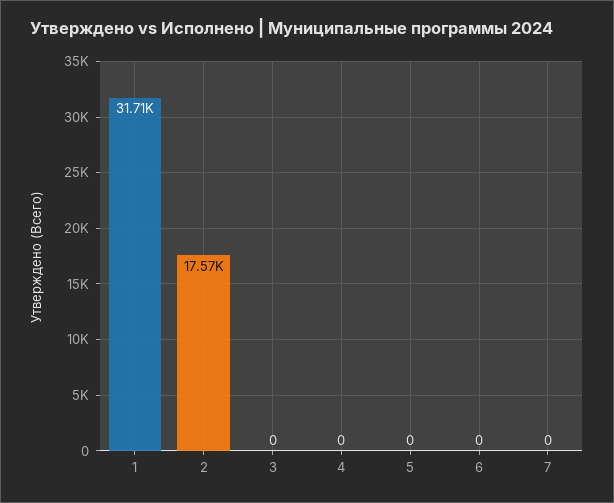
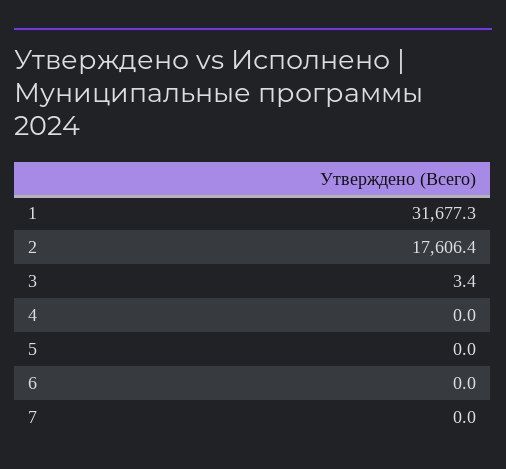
  {
-   "1": 31710,
+   "1": 31677.3,
-   "2": 17570,
+   "2": 17606.4,
-   "3": 0,
+   "3": 3.4,
    "4": 0,
    "5": 0,
    "6": 0,
    "7": 0
  }

